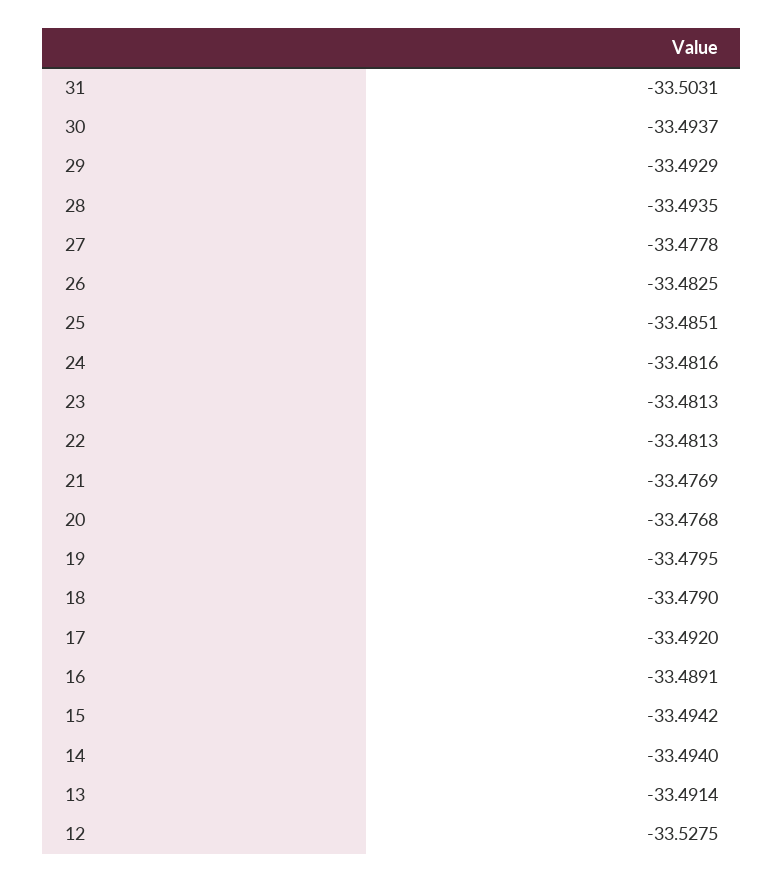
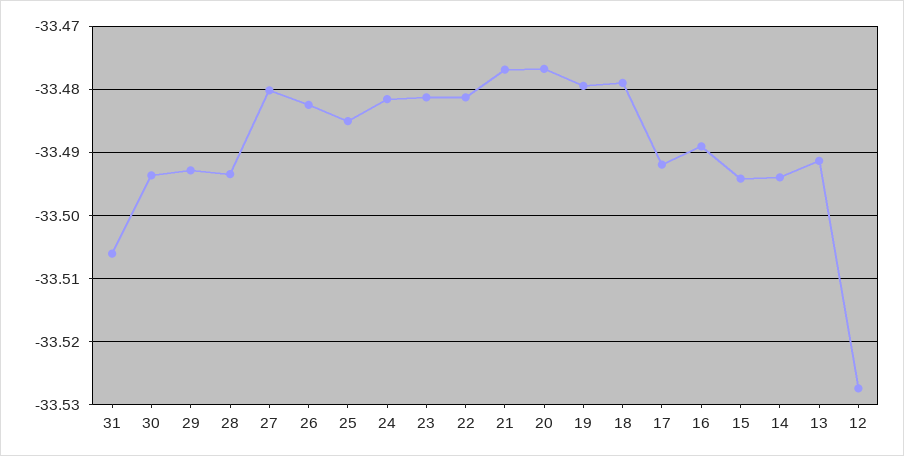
  {
-   "31": -33.5031,
+   "31": -33.506,
    "30": -33.4937,
    "29": -33.4929,
    "28": -33.4935,
-   "27": -33.4778,
+   "27": -33.48,
    "26": -33.4825,
    "25": -33.4851,
    "24": -33.4816,
    "23": -33.4813,
    "22": -33.4813,
    "21": -33.4769,
    "20": -33.4768,
    "19": -33.4795,
    "18": -33.479,
    "17": -33.492,
    "16": -33.4891,
    "15": -33.4942,
    "14": -33.494,
    "13": -33.4914,
    "12": -33.5275
  }

